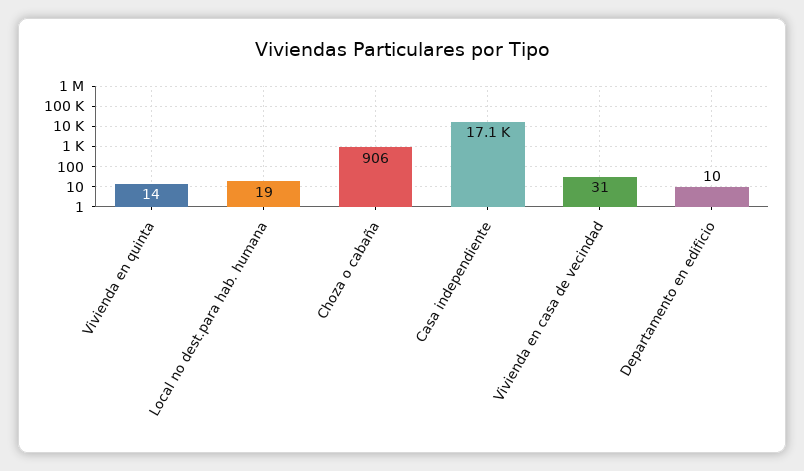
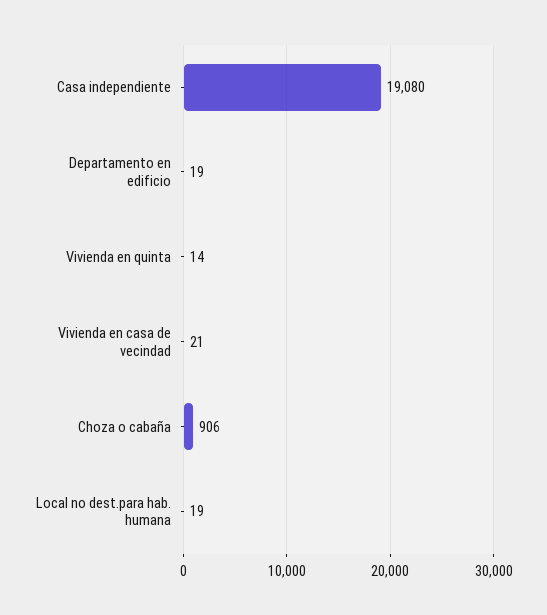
  {
    "Vivienda en quinta": 14,
    "Local no dest.para hab. humana": 19,
    "Choza o cabaña": 906,
-   "Casa independiente": 17100,
+   "Casa independiente": 19080,
-   "Vivienda en casa de vecindad": 31,
+   "Vivienda en casa de vecindad": 21,
-   "Departamento en edificio": 10
+   "Departamento en edificio": 19
  }

